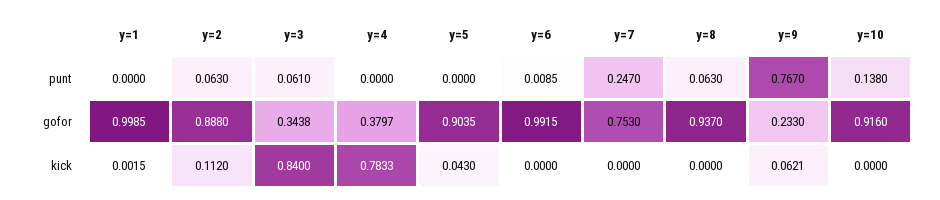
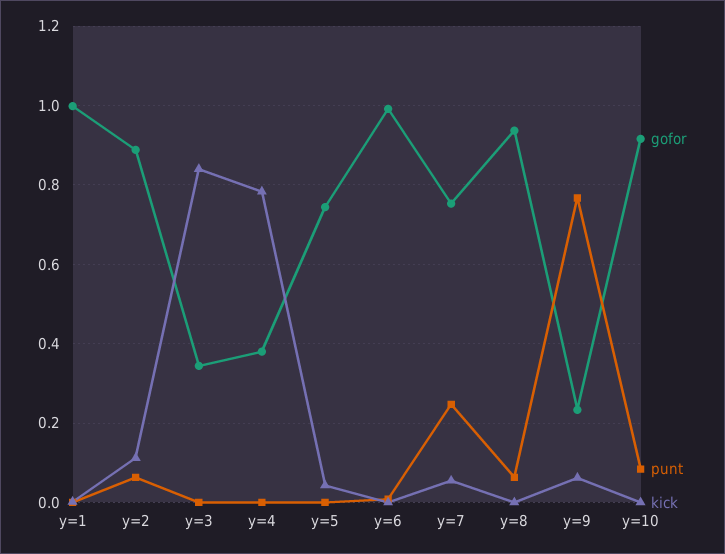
  {
    "punt": {
      "y=1": 0,
      "y=2": 0.063,
-     "y=3": 0.061,
+     "y=3": 0,
      "y=4": 0,
      "y=5": 0,
      "y=6": 0.0085,
      "y=7": 0.247,
      "y=8": 0.063,
      "y=9": 0.767,
-     "y=10": 0.138
+     "y=10": 0.08
    },
    "gofor": {
      "y=1": 0.9985,
      "y=2": 0.888,
      "y=3": 0.3438,
      "y=4": 0.3797,
-     "y=5": 0.9035,
+     "y=5": 0.74,
      "y=6": 0.9915,
      "y=7": 0.753,
      "y=8": 0.937,
      "y=9": 0.233,
      "y=10": 0.916
    },
    "kick": {
      "y=1": 0.0015,
      "y=2": 0.112,
      "y=3": 0.84,
      "y=4": 0.7833,
      "y=5": 0.043,
      "y=6": 0,
-     "y=7": 0,
+     "y=7": 0.06,
      "y=8": 0,
      "y=9": 0.0621,
      "y=10": 0
    }
  }

